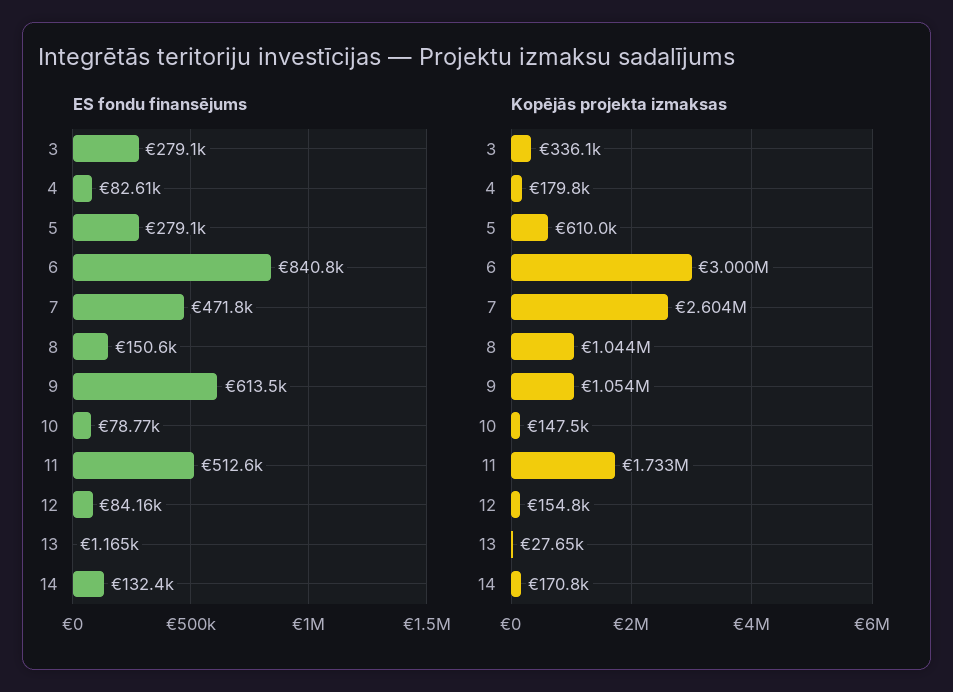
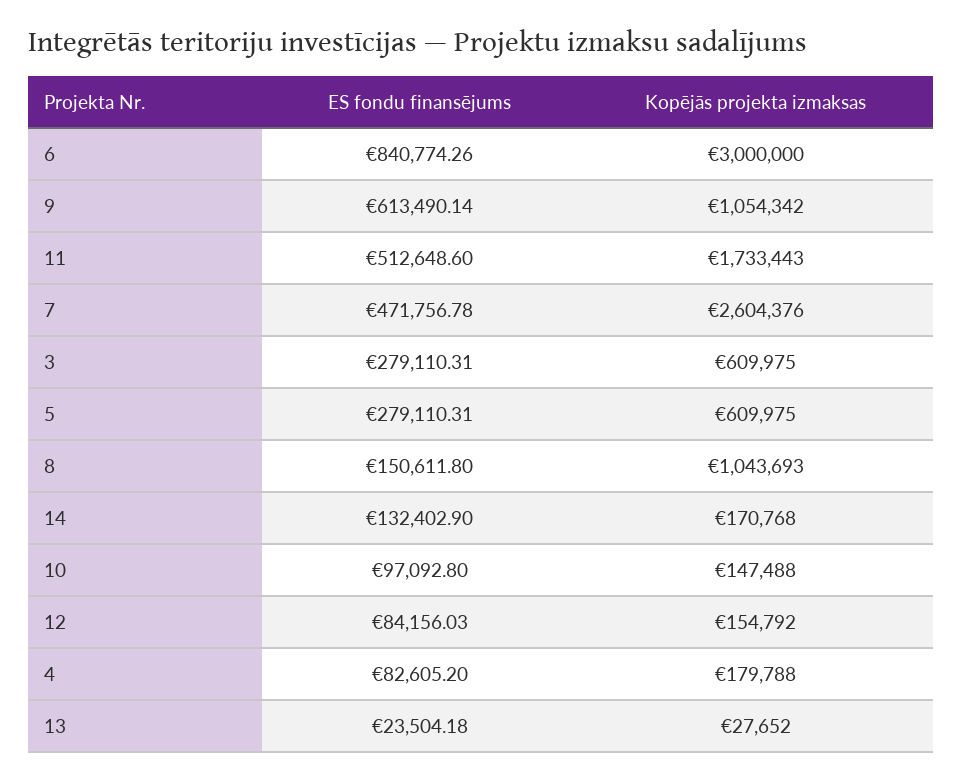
  {
    "ES fondu finansējums": {
      "3": 279110.31,
      "4": 82605.2,
      "5": 279110.31,
      "6": 840774.26,
      "7": 471756.78,
      "8": 150611.8,
      "9": 613490.14,
-     "10": 78770,
+     "10": 97092.8,
      "11": 512648.6,
      "12": 84156.03,
-     "13": 1165,
+     "13": 23504.18,
      "14": 132402.9
    },
    "Kopējās projekta izmaksas": {
-     "3": 336100,
+     "3": 609975,
      "4": 179788,
      "5": 609975,
      "6": 3000000,
      "7": 2604376,
      "8": 1043693,
      "9": 1054342,
      "10": 147488,
      "11": 1733443,
      "12": 154792,
      "13": 27652,
      "14": 170768
    }
  }

